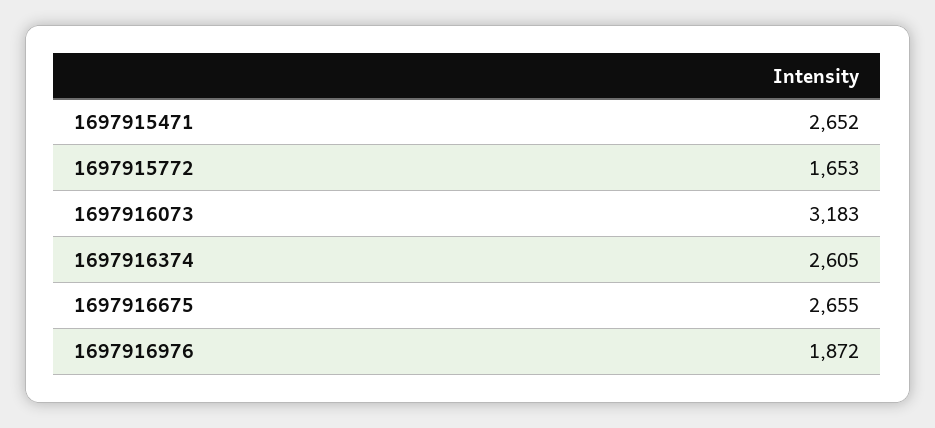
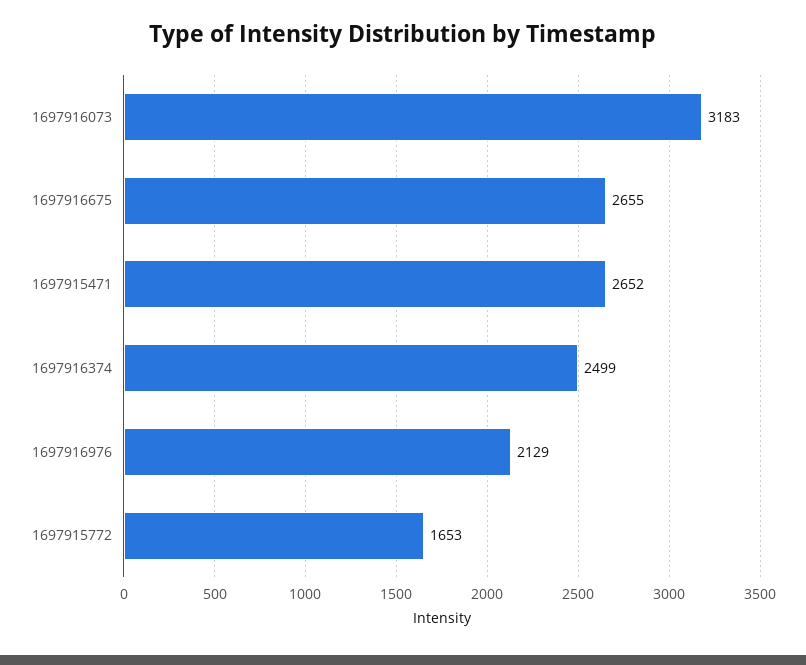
  {
    "1697915471": 2652,
    "1697915772": 1653,
    "1697916073": 3183,
-   "1697916374": 2605,
+   "1697916374": 2499,
    "1697916675": 2655,
-   "1697916976": 1872
+   "1697916976": 2129
  }

